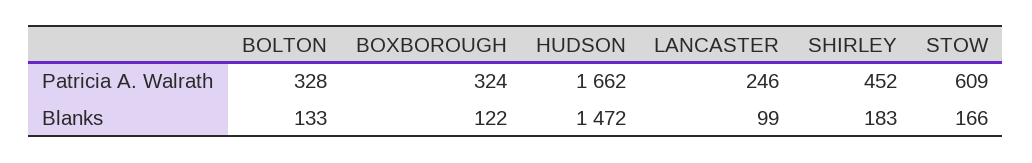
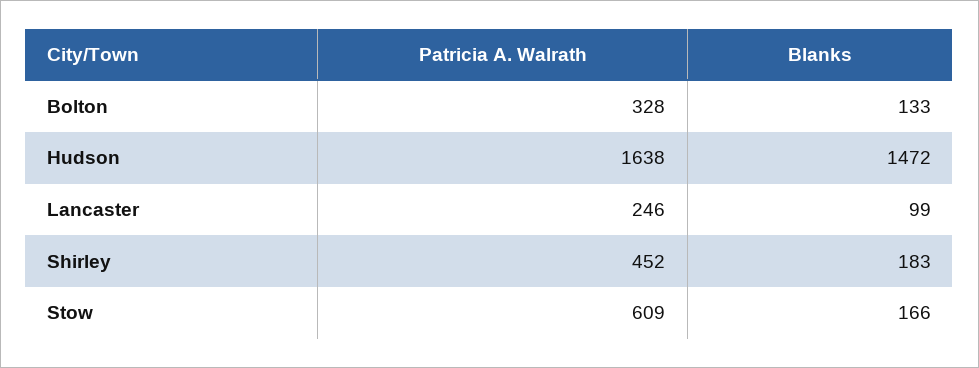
  {
    "BOLTON": {
      "Patricia A. Walrath": 328,
      "Blanks": 133
    },
-   "BOXBOROUGH": {
-     "Patricia A. Walrath": 324,
-     "Blanks": 122
-   },
    "HUDSON": {
-     "Patricia A. Walrath": 1662,
+     "Patricia A. Walrath": 1638,
      "Blanks": 1472
    },
    "LANCASTER": {
      "Patricia A. Walrath": 246,
      "Blanks": 99
    },
    "SHIRLEY": {
      "Patricia A. Walrath": 452,
      "Blanks": 183
    },
    "STOW": {
      "Patricia A. Walrath": 609,
      "Blanks": 166
    }
  }

